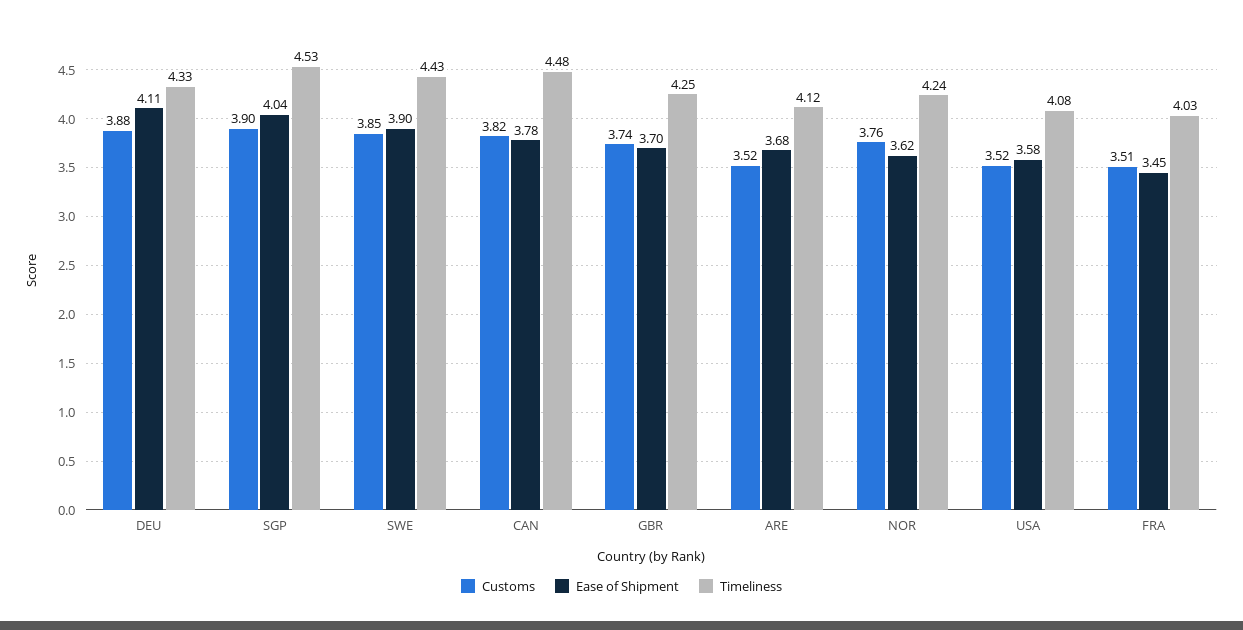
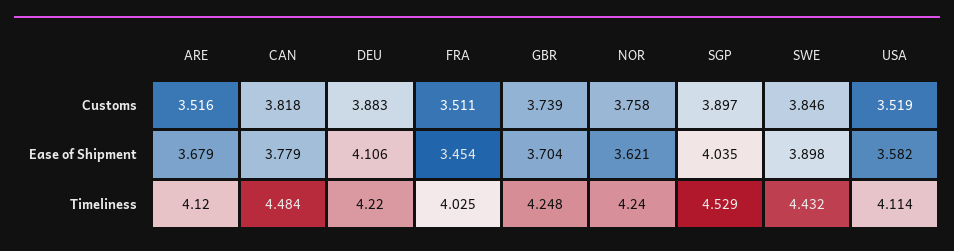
  {
    "Customs": {
      "DEU": 3.883,
      "SGP": 3.897,
      "SWE": 3.846,
      "CAN": 3.818,
      "GBR": 3.739,
      "ARE": 3.516,
      "NOR": 3.758,
      "USA": 3.519,
      "FRA": 3.511
    },
    "Ease of Shipment": {
      "DEU": 4.106,
      "SGP": 4.035,
      "SWE": 3.898,
      "CAN": 3.779,
      "GBR": 3.704,
      "ARE": 3.679,
      "NOR": 3.621,
      "USA": 3.582,
      "FRA": 3.454
    },
    "Timeliness": {
-     "DEU": 4.33,
+     "DEU": 4.22,
      "SGP": 4.529,
      "SWE": 4.432,
      "CAN": 4.484,
      "GBR": 4.248,
      "ARE": 4.12,
      "NOR": 4.24,
-     "USA": 4.08,
+     "USA": 4.114,
      "FRA": 4.025
    }
  }

